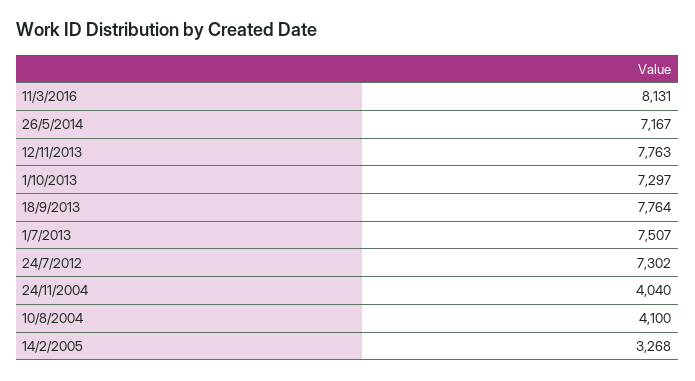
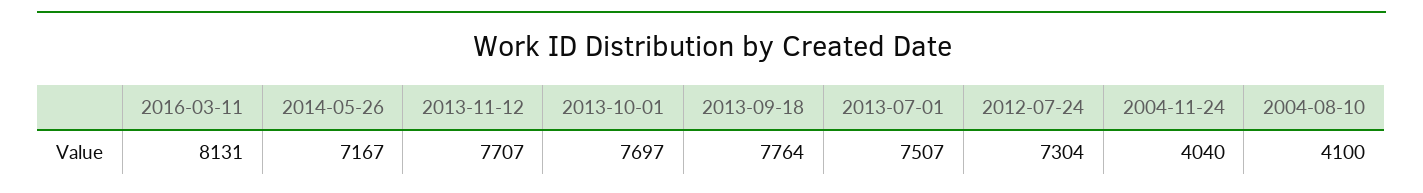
  {
    "11/3/2016": 8131,
    "26/5/2014": 7167,
-   "12/11/2013": 7763,
+   "12/11/2013": 7707,
-   "1/10/2013": 7297,
+   "1/10/2013": 7697,
    "18/9/2013": 7764,
    "1/7/2013": 7507,
-   "24/7/2012": 7302,
+   "24/7/2012": 7304,
    "24/11/2004": 4040,
-   "10/8/2004": 4100,
+   "10/8/2004": 4100
-   "14/2/2005": 3268
  }

